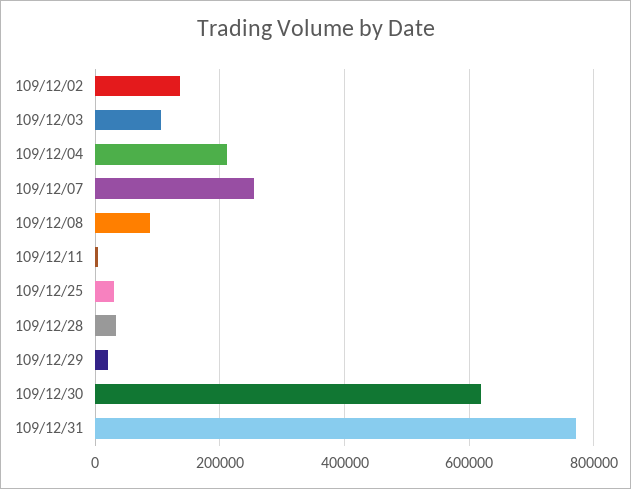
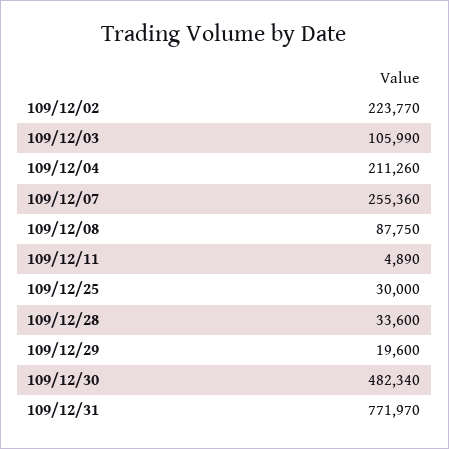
  {
-   "109/12/02": 140000,
+   "109/12/02": 223770,
    "109/12/03": 105990,
    "109/12/04": 211260,
    "109/12/07": 255360,
    "109/12/08": 87750,
    "109/12/11": 4890,
    "109/12/25": 30000,
    "109/12/28": 33600,
    "109/12/29": 19600,
-   "109/12/30": 620000,
+   "109/12/30": 482340,
    "109/12/31": 771970
  }

